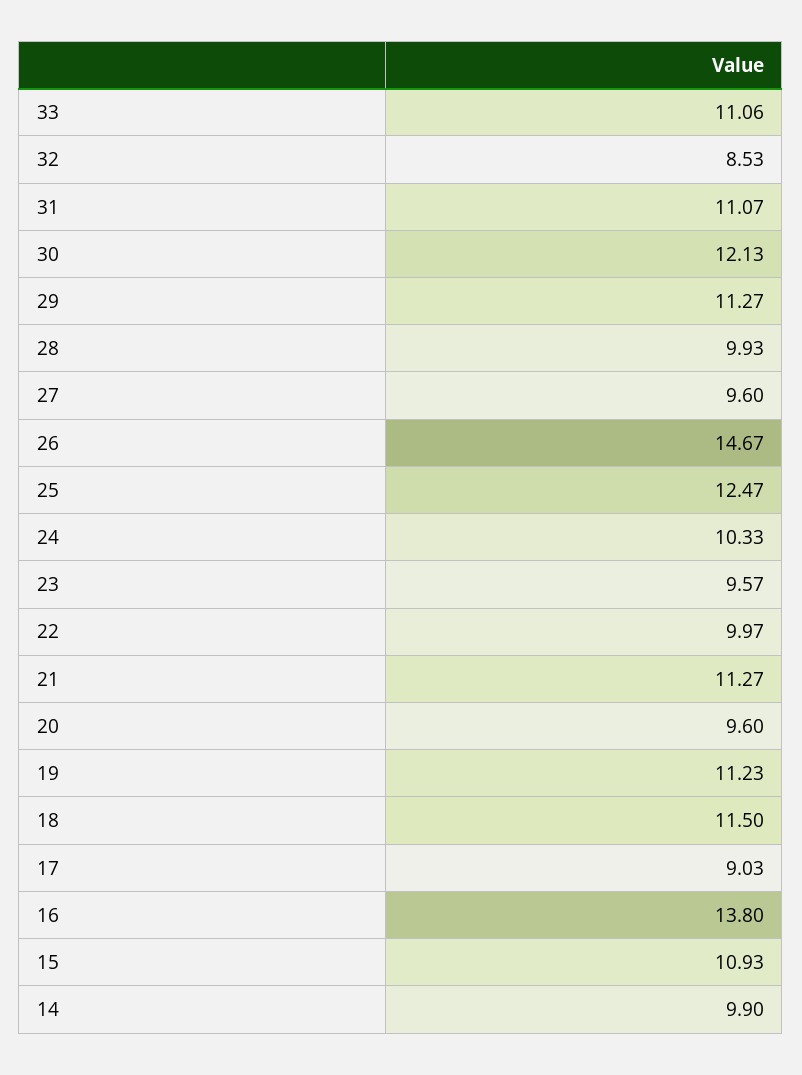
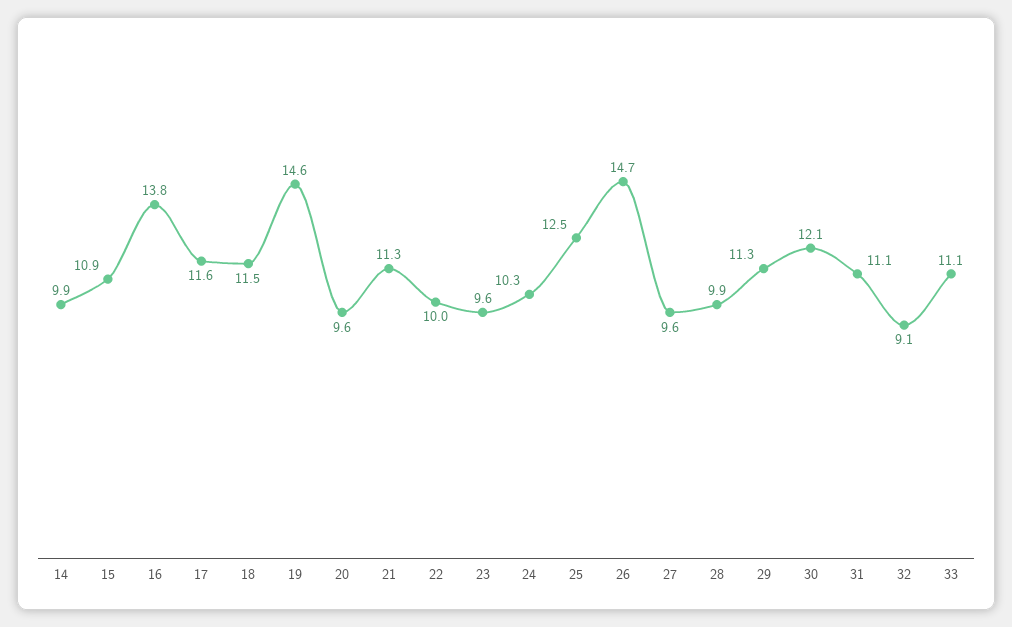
  {
    "33": 11.06,
-   "32": 8.53,
+   "32": 9.1,
    "31": 11.07,
    "30": 12.13,
    "29": 11.27,
    "28": 9.93,
    "27": 9.6,
    "26": 14.67,
    "25": 12.47,
    "24": 10.33,
    "23": 9.57,
    "22": 9.97,
    "21": 11.27,
    "20": 9.6,
-   "19": 11.23,
+   "19": 14.6,
    "18": 11.5,
-   "17": 9.03,
+   "17": 11.6,
    "16": 13.8,
    "15": 10.93,
    "14": 9.9
  }

